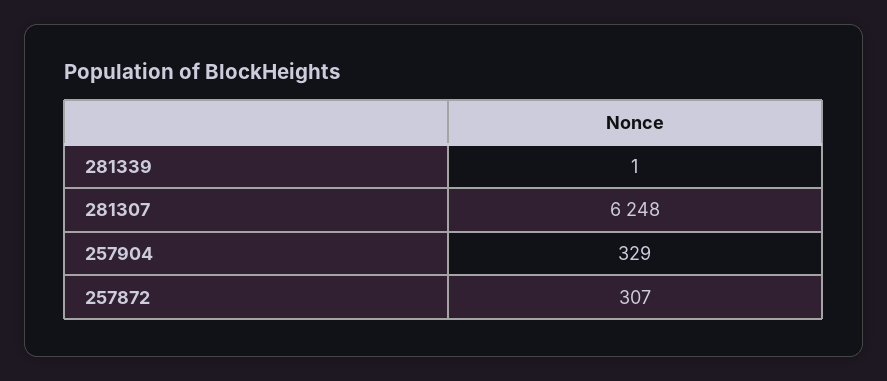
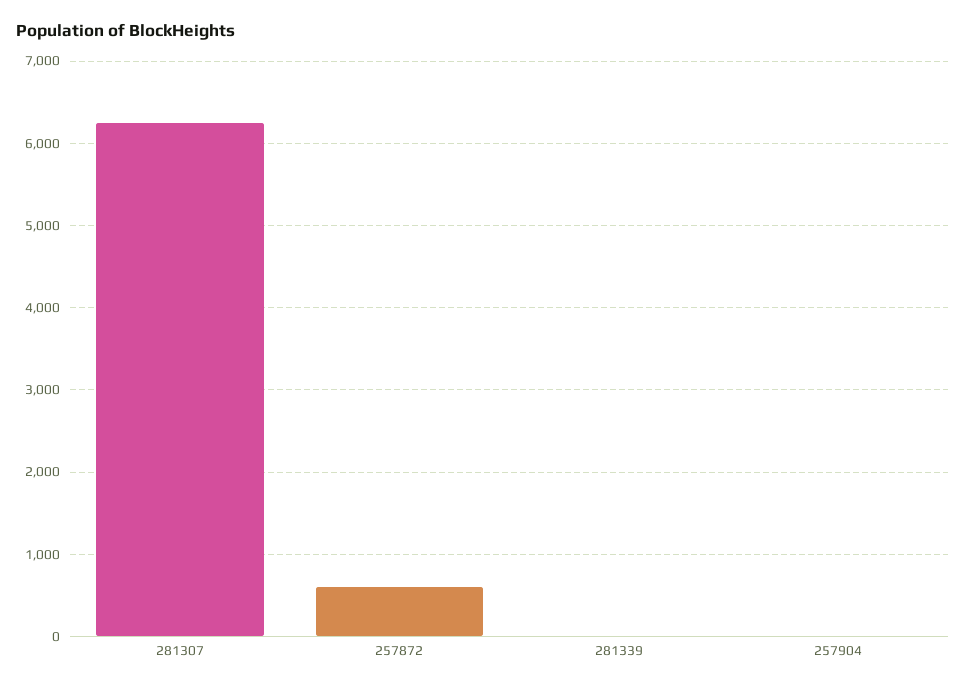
  {
    "281339": 1,
    "281307": 6248,
-   "257904": 329,
+   "257904": 0,
-   "257872": 307
+   "257872": 600
  }

